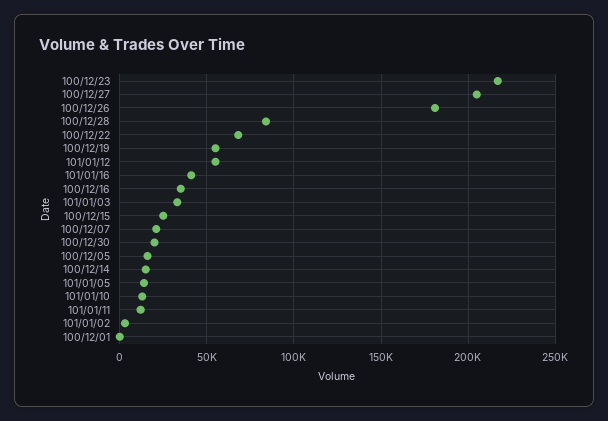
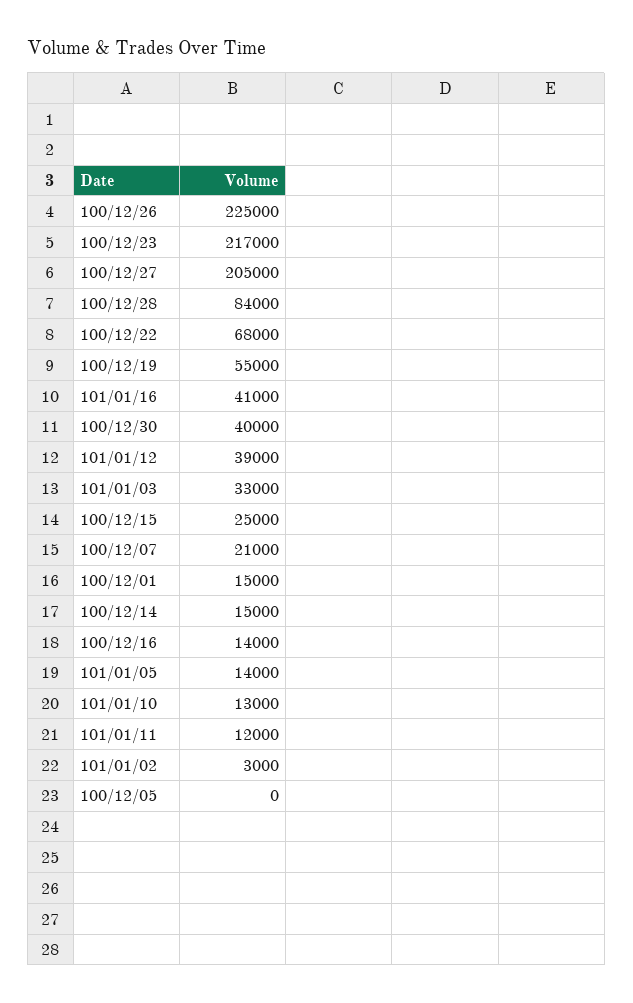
  {
    "100/12/23": 217000,
    "100/12/27": 205000,
-   "100/12/26": 180000,
+   "100/12/26": 225000,
    "100/12/28": 84000,
    "100/12/22": 68000,
    "100/12/19": 55000,
-   "101/01/12": 55000,
+   "101/01/12": 39000,
    "101/01/16": 41000,
-   "100/12/16": 35000,
+   "100/12/16": 14000,
    "101/01/03": 33000,
    "100/12/15": 25000,
    "100/12/07": 21000,
-   "100/12/30": 20000,
+   "100/12/30": 40000,
-   "100/12/05": 15000,
+   "100/12/05": 0,
    "100/12/14": 15000,
    "101/01/05": 14000,
    "101/01/10": 13000,
    "101/01/11": 12000,
    "101/01/02": 3000,
-   "100/12/01": 0
+   "100/12/01": 15000
  }

